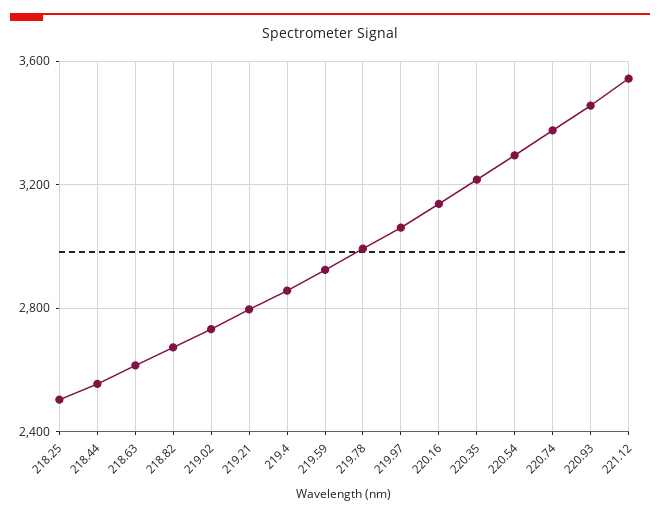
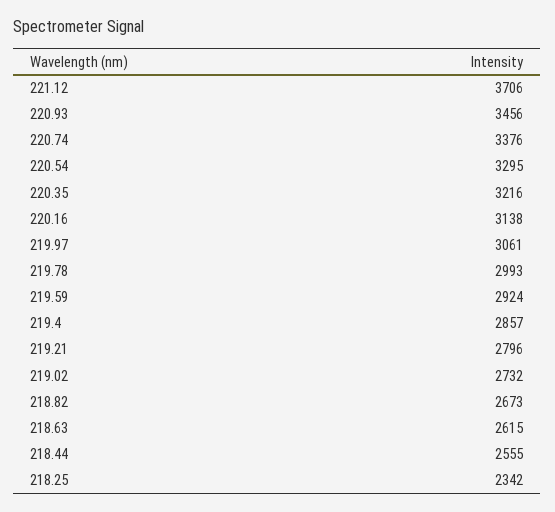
  {
-   "218.25": 2500,
+   "218.25": 2342,
    "218.44": 2555,
    "218.63": 2615,
    "218.82": 2673,
    "219.02": 2732,
    "219.21": 2796,
    "219.4": 2857,
    "219.59": 2924,
    "219.78": 2993,
    "219.97": 3061,
    "220.16": 3138,
    "220.35": 3216,
    "220.54": 3295,
    "220.74": 3376,
    "220.93": 3456,
-   "221.12": 3550
+   "221.12": 3706
  }

